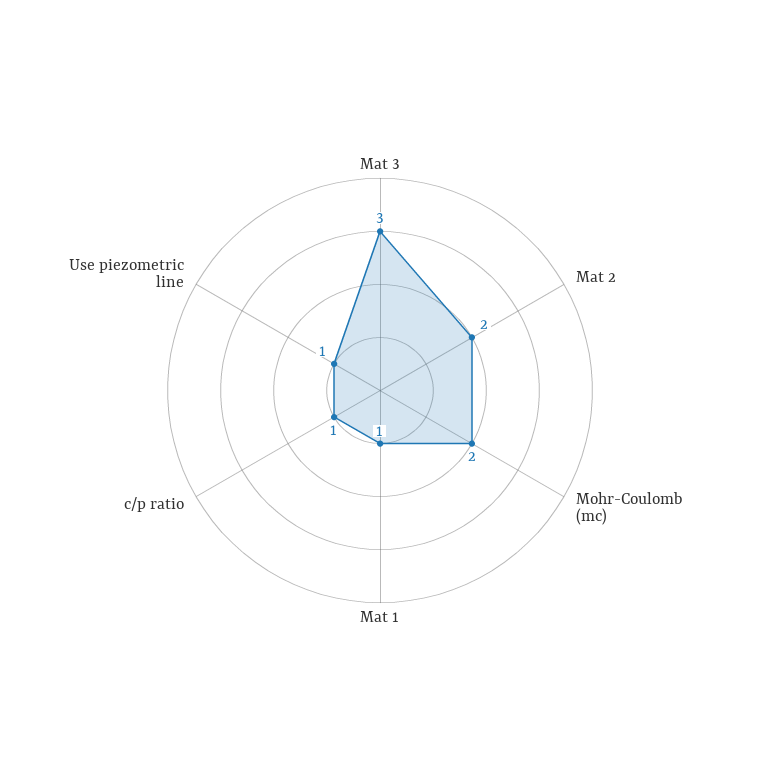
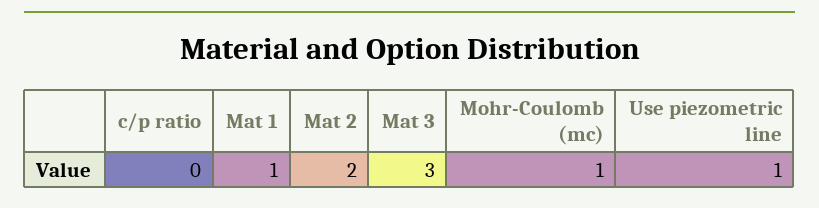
  {
    "Mat 3": 3,
    "Mat 2": 2,
-   "Mohr-Coulomb (mc)": 2,
+   "Mohr-Coulomb (mc)": 1,
    "Mat 1": 1,
-   "c/p ratio": 1,
+   "c/p ratio": 0,
    "Use piezometric line": 1
  }

